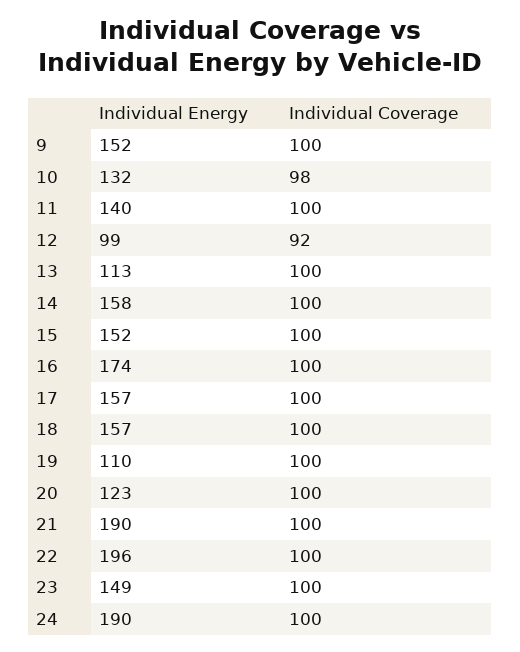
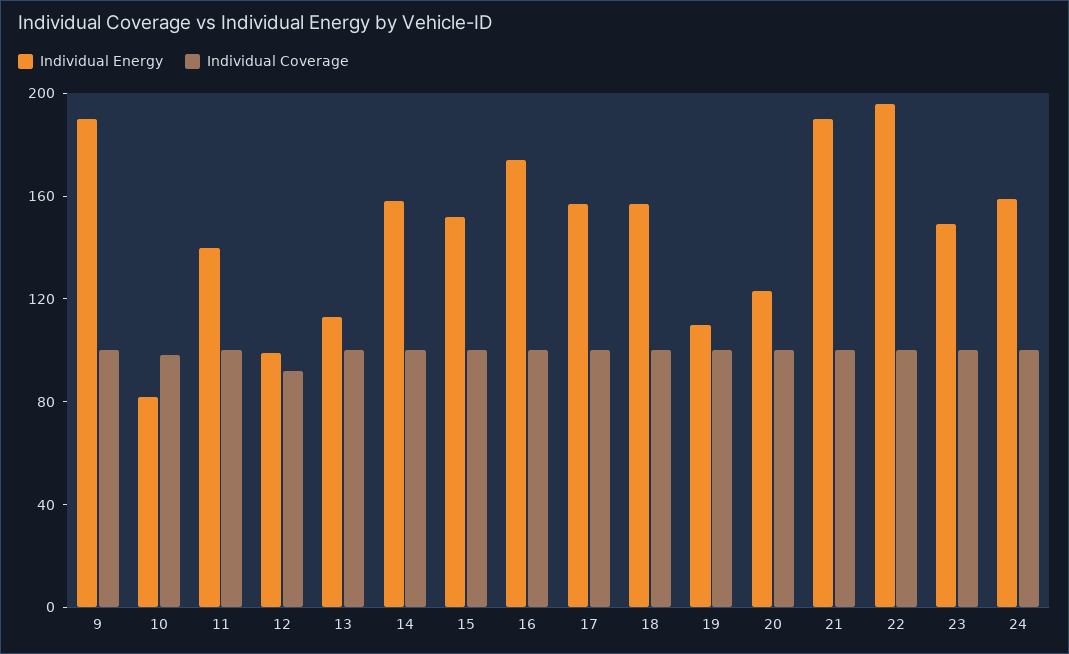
  {
    "Individual Energy": {
-     "9": 152,
+     "9": 190,
-     "10": 132,
+     "10": 80,
      "11": 140,
      "12": 99,
      "13": 113,
      "14": 158,
      "15": 152,
      "16": 174,
      "17": 157,
      "18": 157,
      "19": 110,
      "20": 123,
      "21": 190,
      "22": 196,
      "23": 149,
-     "24": 190
+     "24": 160
    },
    "Individual Coverage": {
      "9": 100,
      "10": 98,
      "11": 100,
      "12": 92,
      "13": 100,
      "14": 100,
      "15": 100,
      "16": 100,
      "17": 100,
      "18": 100,
      "19": 100,
      "20": 100,
      "21": 100,
      "22": 100,
      "23": 100,
      "24": 100
    }
  }

